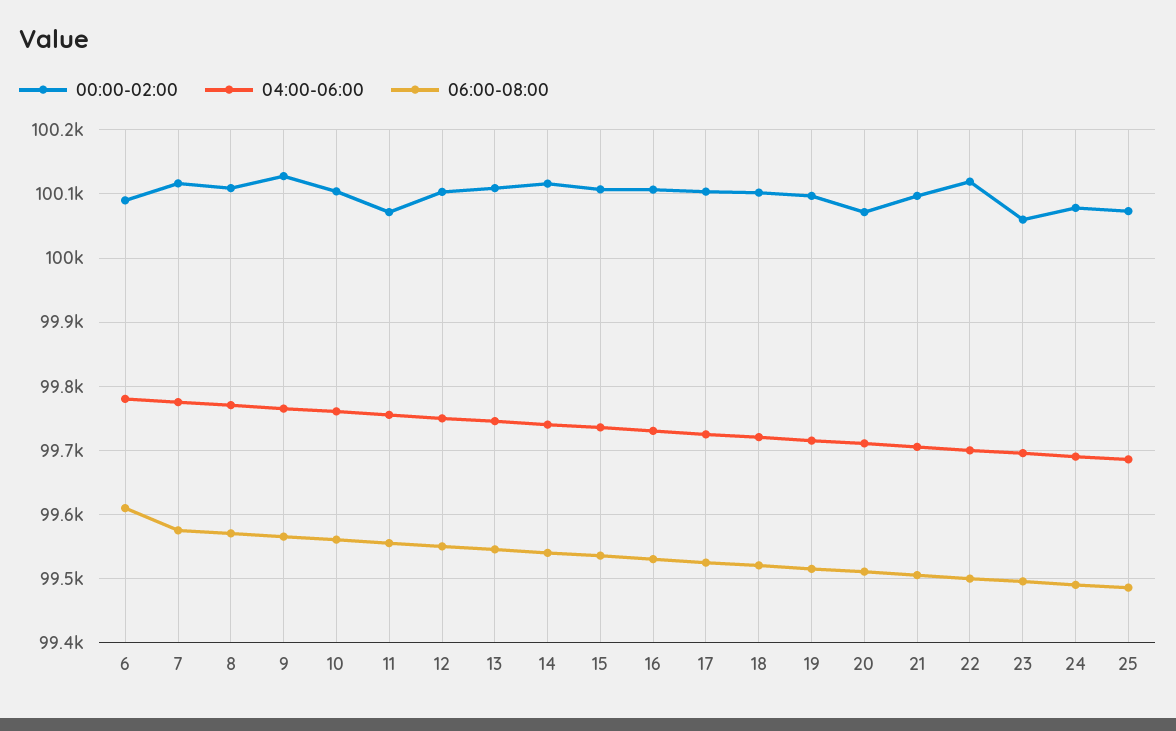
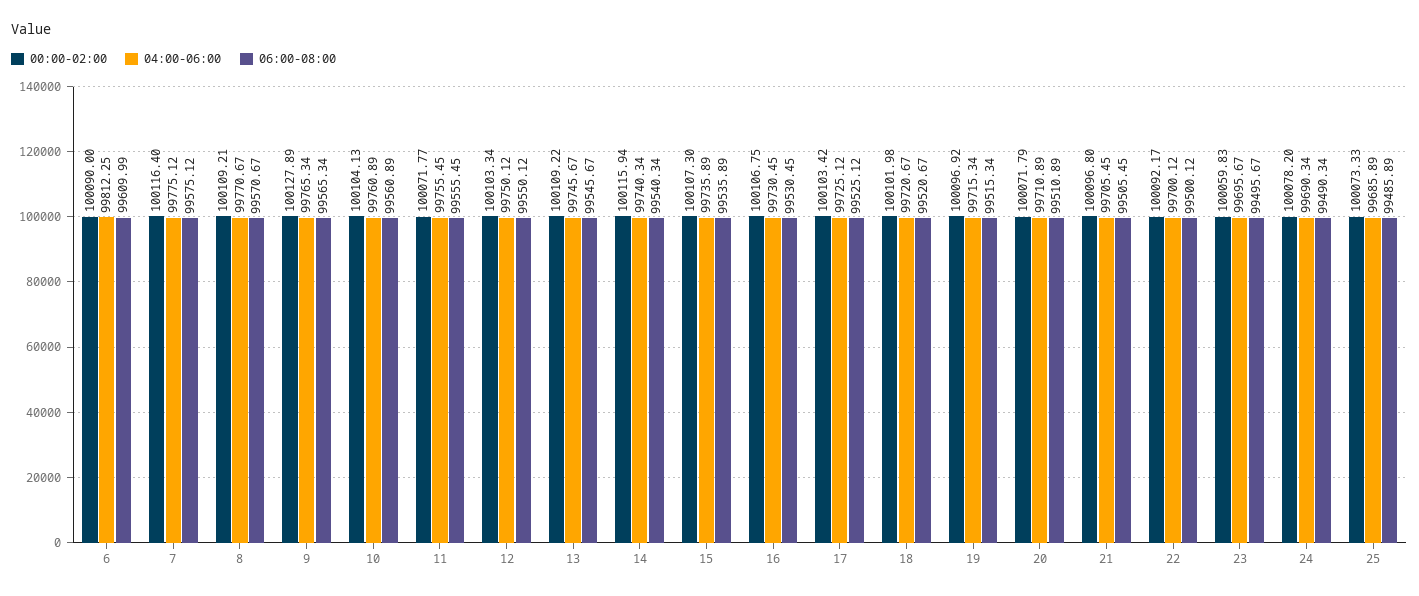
  {
    "00:00-02:00": {
      "6": 100090,
      "7": 100116.4,
      "8": 100109.21,
      "9": 100127.89,
      "10": 100104.13,
      "11": 100071.77,
      "12": 100103.34,
      "13": 100109.22,
      "14": 100115.94,
      "15": 100107.3,
      "16": 100106.75,
      "17": 100103.42,
      "18": 100101.98,
      "19": 100096.92,
      "20": 100071.79,
      "21": 100096.8,
-     "22": 100120,
+     "22": 100092.17,
      "23": 100059.83,
      "24": 100078.2,
      "25": 100073.33
    },
    "04:00-06:00": {
-     "6": 99780,
+     "6": 99812.25,
      "7": 99775.12,
      "8": 99770.67,
      "9": 99765.34,
      "10": 99760.89,
      "11": 99755.45,
      "12": 99750.12,
      "13": 99745.67,
      "14": 99740.34,
      "15": 99735.89,
      "16": 99730.45,
      "17": 99725.12,
      "18": 99720.67,
      "19": 99715.34,
      "20": 99710.89,
      "21": 99705.45,
      "22": 99700.12,
      "23": 99695.67,
      "24": 99690.34,
      "25": 99685.89
    },
    "06:00-08:00": {
      "6": 99609.99,
      "7": 99575.12,
      "8": 99570.67,
      "9": 99565.34,
      "10": 99560.89,
      "11": 99555.45,
      "12": 99550.12,
      "13": 99545.67,
      "14": 99540.34,
      "15": 99535.89,
      "16": 99530.45,
      "17": 99525.12,
      "18": 99520.67,
      "19": 99515.34,
      "20": 99510.89,
      "21": 99505.45,
      "22": 99500.12,
      "23": 99495.67,
      "24": 99490.34,
      "25": 99485.89
    }
  }

